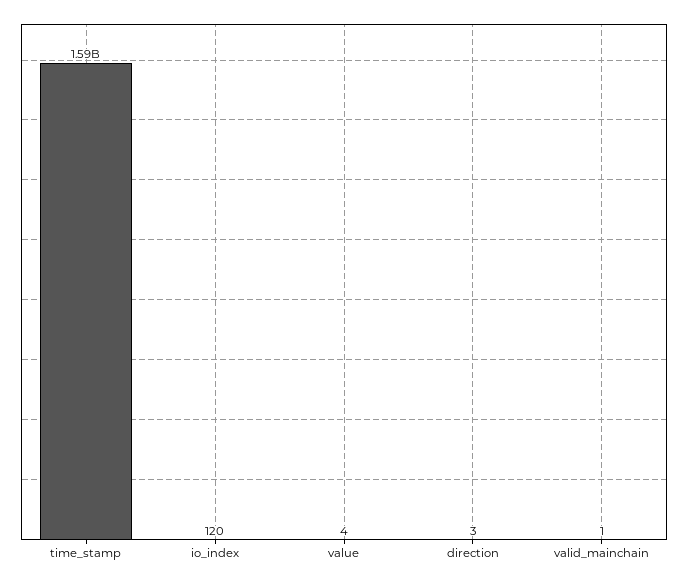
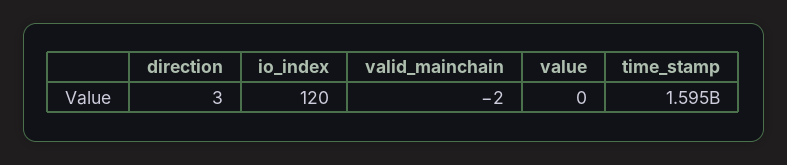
  {
    "time_stamp": 1595000000,
    "io_index": 120,
-   "value": 4,
+   "value": 0,
    "direction": 3,
-   "valid_mainchain": 1
+   "valid_mainchain": -2
  }

